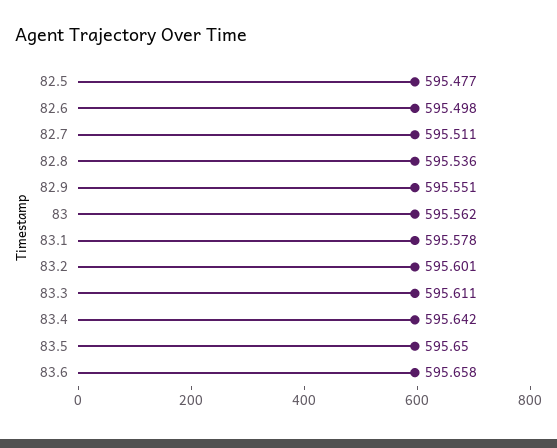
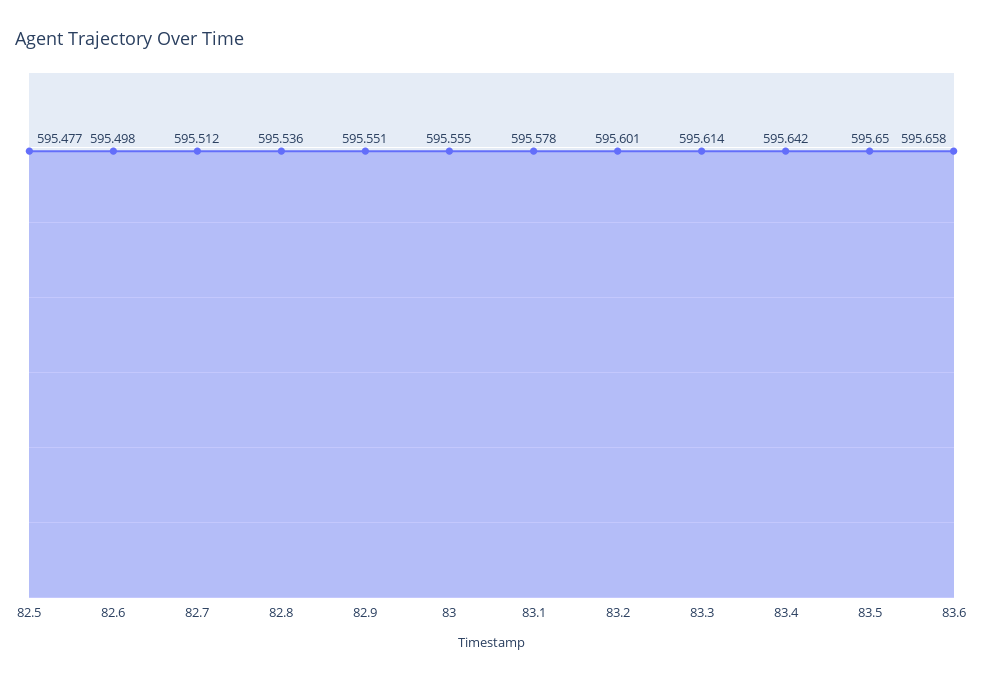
  {
    "82.5": 595.477,
    "82.6": 595.498,
-   "82.7": 595.511,
+   "82.7": 595.512,
    "82.8": 595.536,
    "82.9": 595.551,
-   "83": 595.562,
+   "83": 595.555,
    "83.1": 595.578,
    "83.2": 595.601,
-   "83.3": 595.611,
+   "83.3": 595.614,
    "83.4": 595.642,
    "83.5": 595.65,
    "83.6": 595.658
  }

